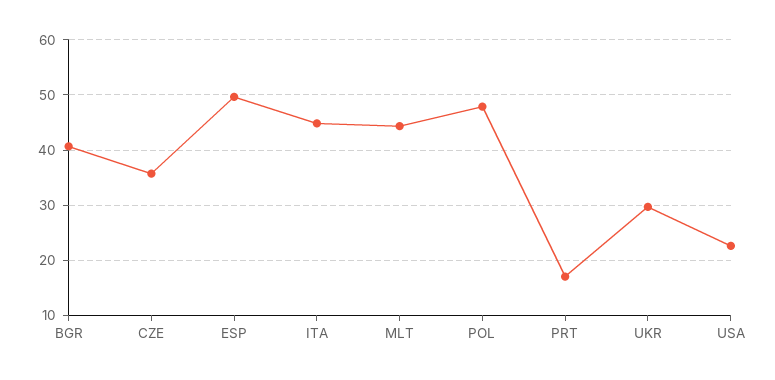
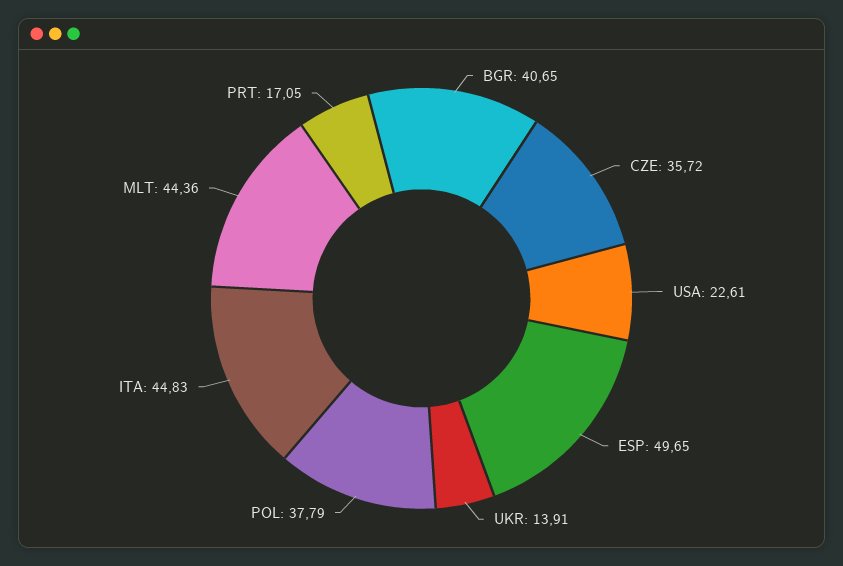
  {
    "BGR": 40.65,
    "CZE": 35.72,
    "ESP": 49.65,
    "ITA": 44.83,
    "MLT": 44.36,
-   "POL": 48,
+   "POL": 37.79,
    "PRT": 17.05,
-   "UKR": 30,
+   "UKR": 13.91,
    "USA": 22.61
  }

